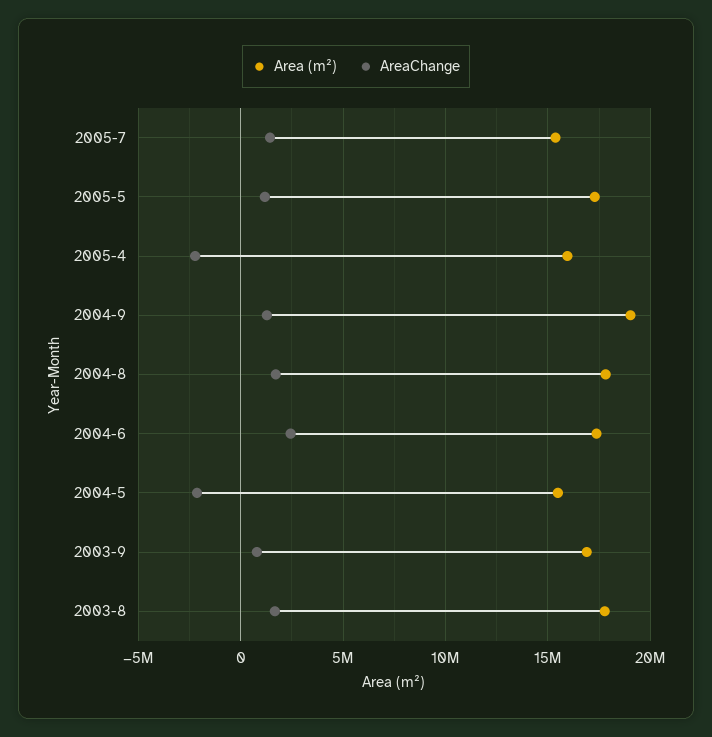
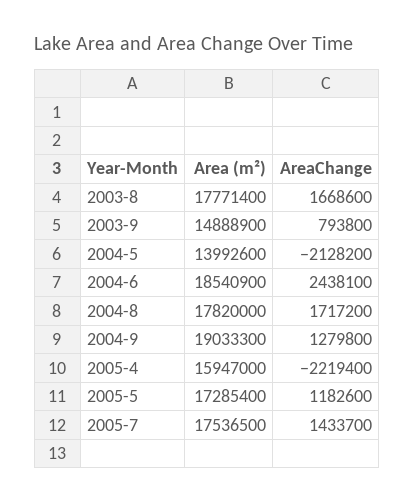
  {
    "Area (m²)": {
-     "2005-7": 15500000,
+     "2005-7": 17536500,
      "2005-5": 17285400,
      "2005-4": 15947000,
      "2004-9": 19033300,
      "2004-8": 17820000,
-     "2004-6": 17500000,
+     "2004-6": 18540900,
-     "2004-5": 15500000,
+     "2004-5": 13992600,
-     "2003-9": 17000000,
+     "2003-9": 14888900,
      "2003-8": 17771400
    },
    "AreaChange": {
      "2005-7": 1433700,
      "2005-5": 1182600,
      "2005-4": -2219400,
      "2004-9": 1279800,
      "2004-8": 1717200,
      "2004-6": 2438100,
      "2004-5": -2128200,
      "2003-9": 793800,
      "2003-8": 1668600
    }
  }

